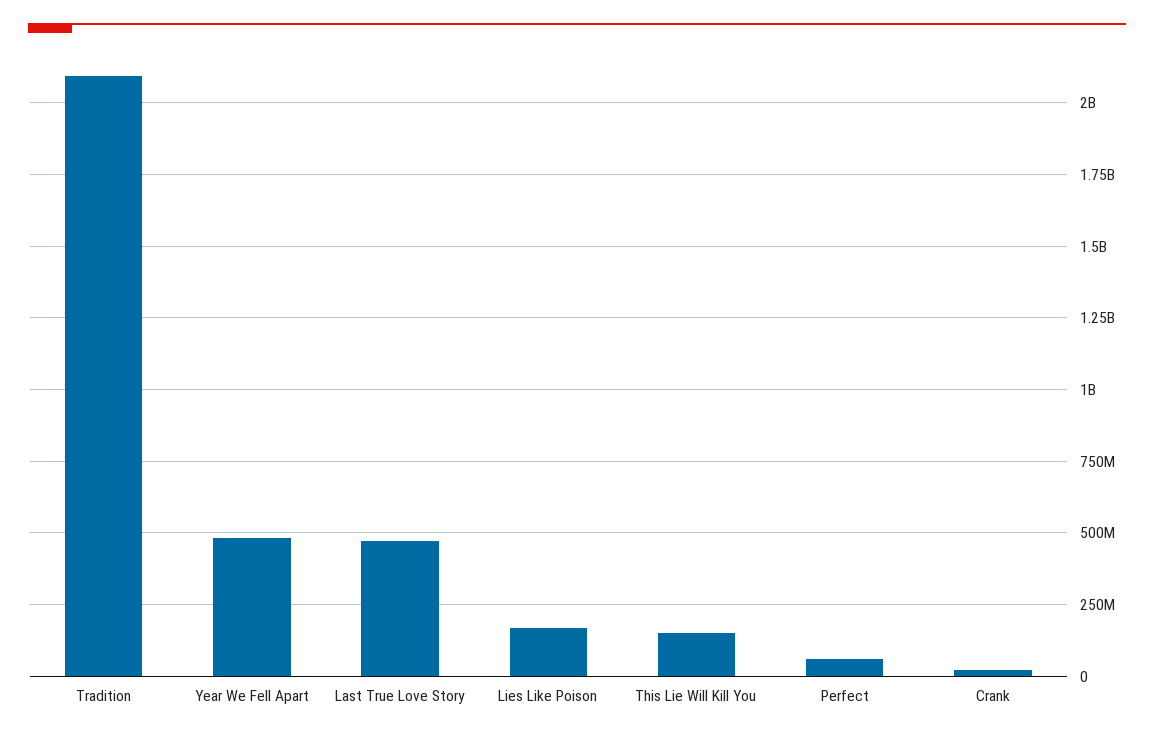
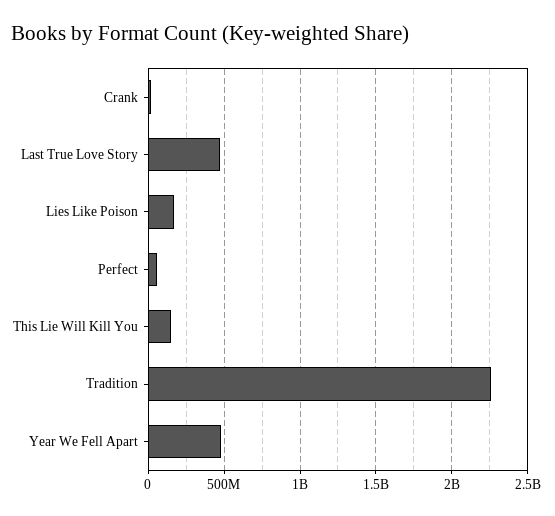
  {
-   "Tradition": 2100000000,
+   "Tradition": 2250000000,
    "Year We Fell Apart": 475000000,
    "Last True Love Story": 475000000,
    "Lies Like Poison": 175000000,
    "This Lie Will Kill You": 150000000,
    "Perfect": 50000000,
    "Crank": 25000000
  }

